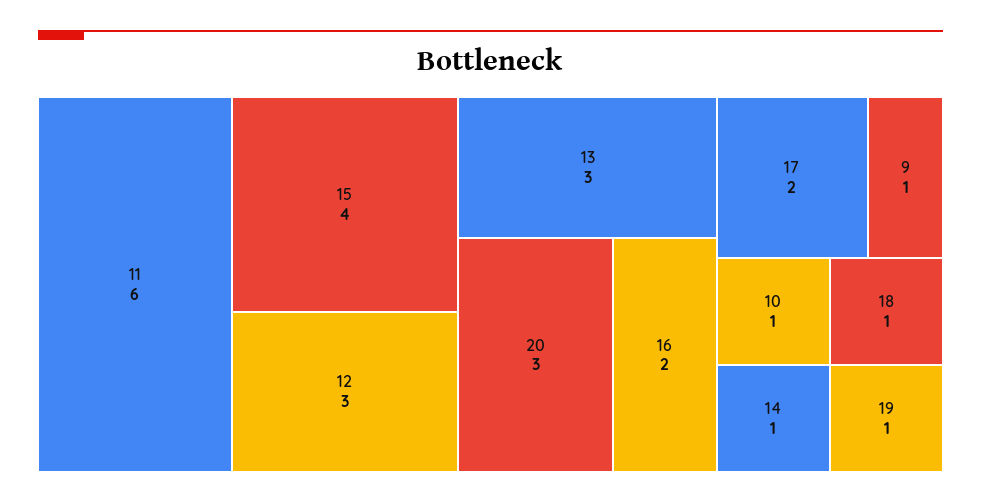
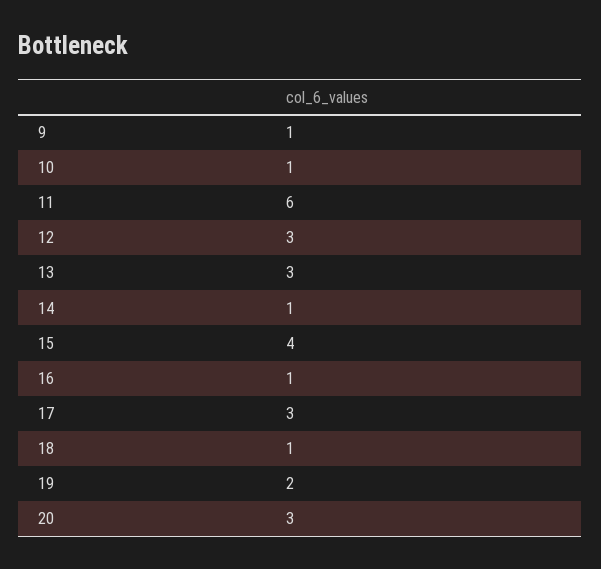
  {
    "11": 6,
    "15": 4,
    "12": 3,
    "13": 3,
    "20": 3,
-   "16": 2,
+   "16": 1,
-   "17": 2,
+   "17": 3,
    "9": 1,
    "10": 1,
    "14": 1,
    "18": 1,
-   "19": 1
+   "19": 2
  }

